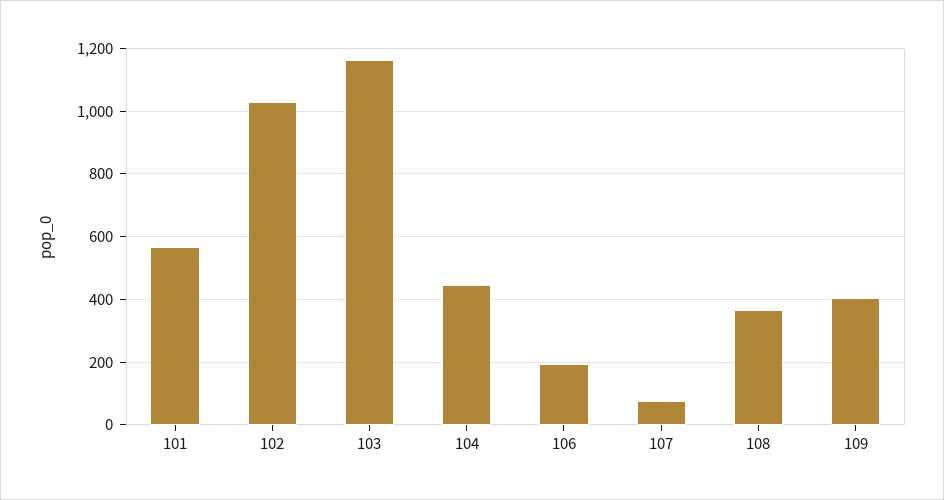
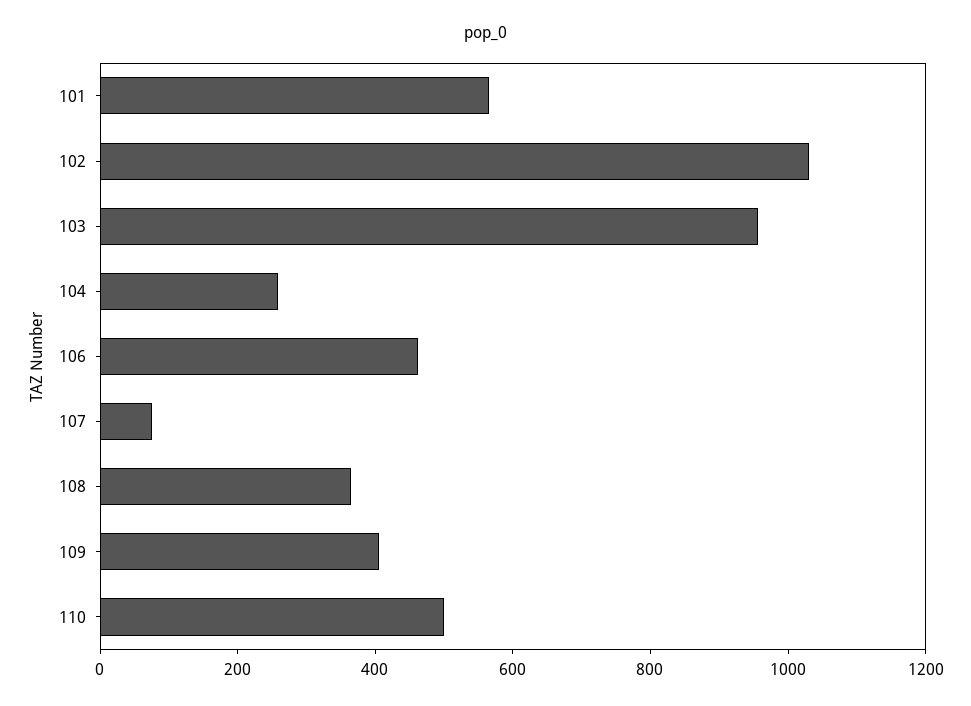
  {
    "101": 560,
    "102": 1040,
-   "103": 1160,
+   "103": 950,
-   "104": 440,
+   "104": 250,
-   "106": 200,
+   "106": 450,
    "107": 80,
    "108": 360,
-   "109": 400
+   "109": 400,
+   "110": 500
  }

